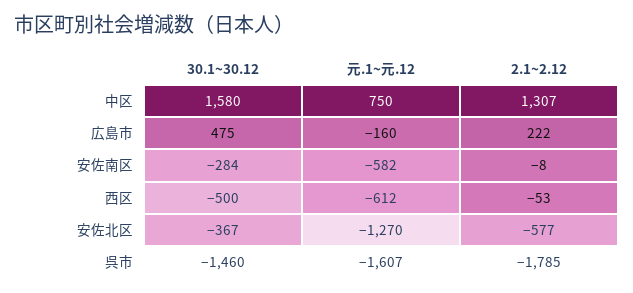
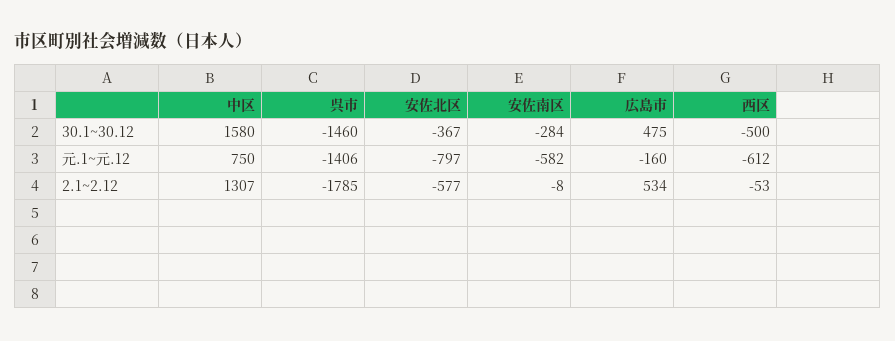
  {
    "30.1~30.12": {
      "中区": 1580,
      "広島市": 475,
      "安佐南区": -284,
      "西区": -500,
      "安佐北区": -367,
      "呉市": -1460
    },
    "元.1~元.12": {
      "中区": 750,
      "広島市": -160,
      "安佐南区": -582,
      "西区": -612,
-     "安佐北区": -1270,
+     "安佐北区": -797,
-     "呉市": -1607
+     "呉市": -1406
    },
    "2.1~2.12": {
      "中区": 1307,
-     "広島市": 222,
+     "広島市": 534,
      "安佐南区": -8,
      "西区": -53,
      "安佐北区": -577,
      "呉市": -1785
    }
  }

